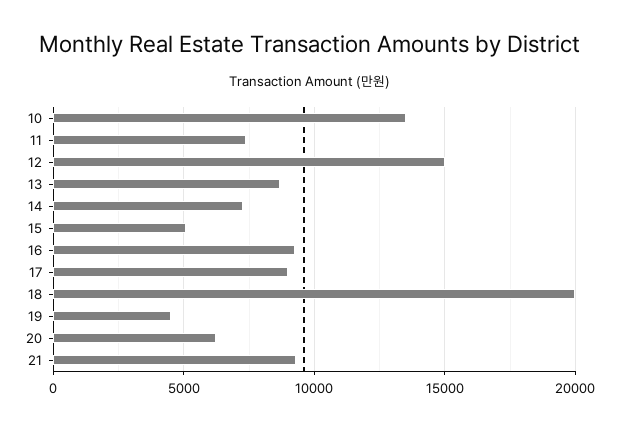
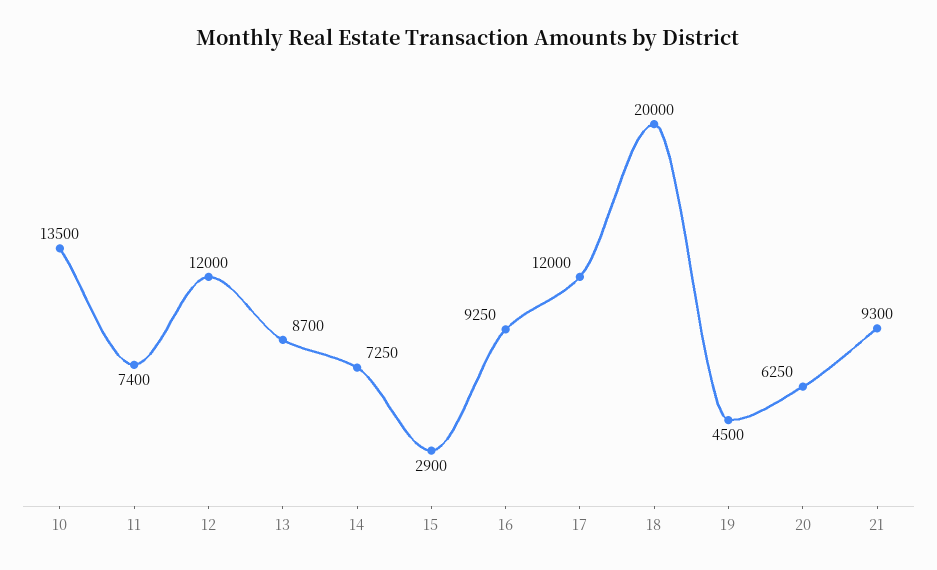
  {
    "10": 13500,
    "11": 7400,
-   "12": 15000,
+   "12": 12000,
    "13": 8700,
    "14": 7250,
-   "15": 5000,
+   "15": 2900,
    "16": 9250,
-   "17": 9000,
+   "17": 12000,
    "18": 20000,
    "19": 4500,
    "20": 6250,
    "21": 9300
  }

